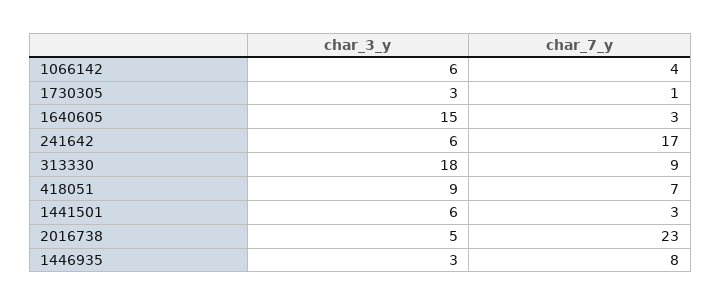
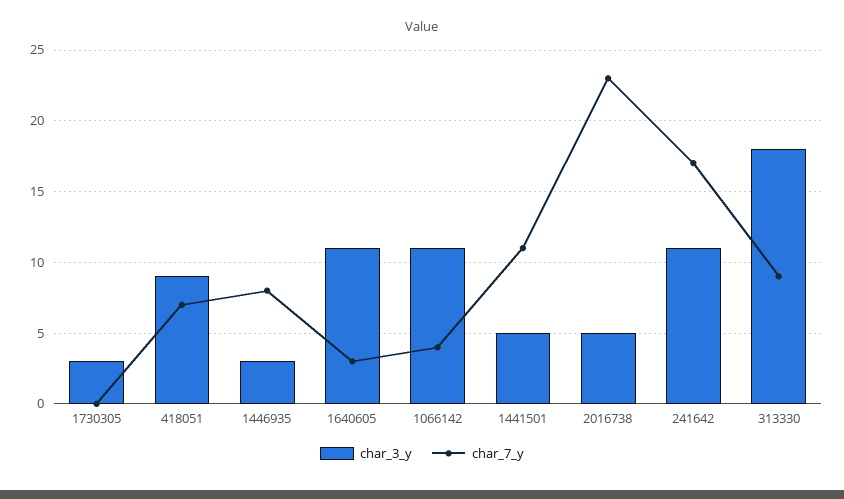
  {
    "char_3_y": {
-     "1066142": 6,
+     "1066142": 11,
      "1730305": 3,
-     "1640605": 15,
+     "1640605": 11,
-     "241642": 6,
+     "241642": 11,
      "313330": 18,
      "418051": 9,
-     "1441501": 6,
+     "1441501": 5,
      "2016738": 5,
      "1446935": 3
    },
    "char_7_y": {
      "1066142": 4,
-     "1730305": 1,
+     "1730305": 0,
      "1640605": 3,
      "241642": 17,
      "313330": 9,
      "418051": 7,
-     "1441501": 3,
+     "1441501": 11,
      "2016738": 23,
      "1446935": 8
    }
  }

